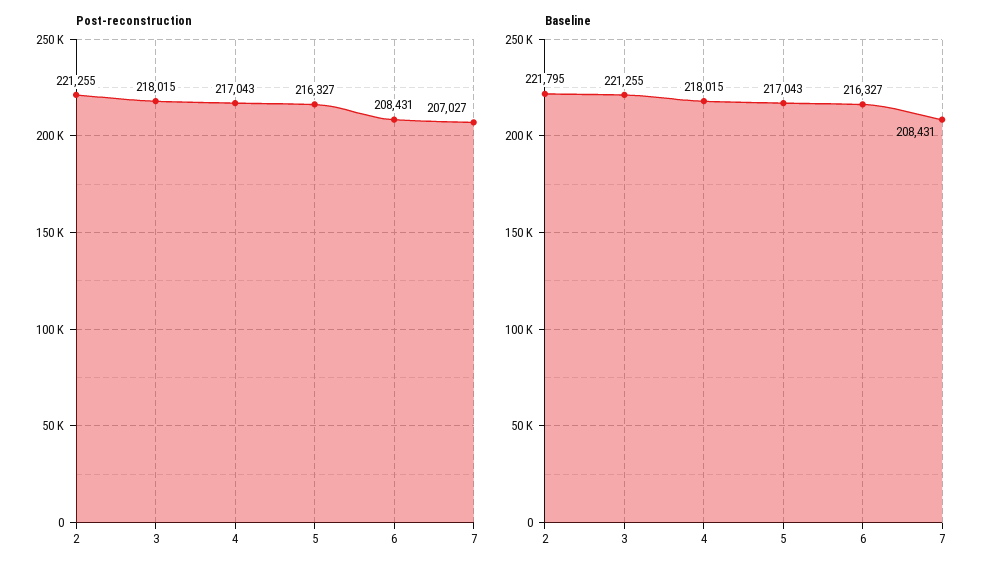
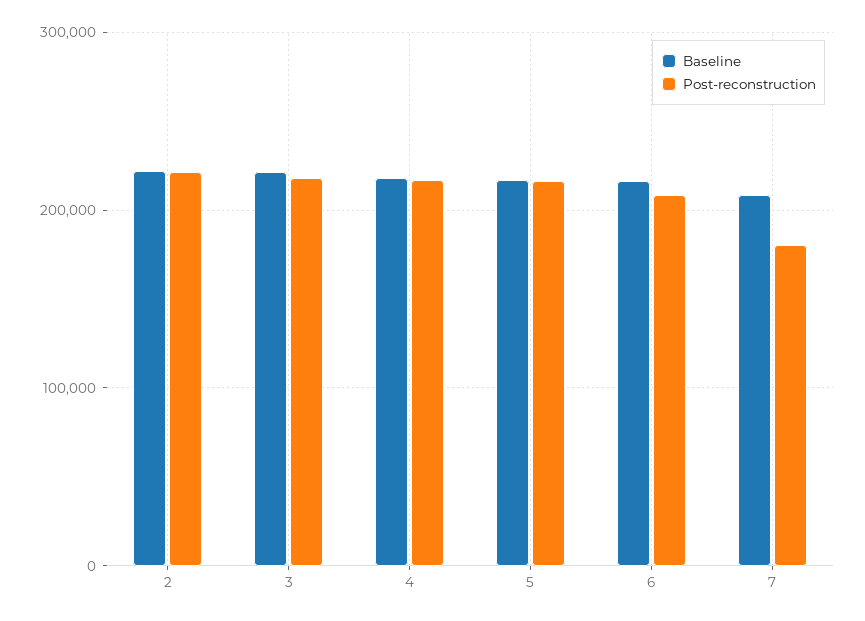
  {
    "Post-reconstruction": {
      "2": 221255,
      "3": 218015,
      "4": 217043,
      "5": 216327,
      "6": 208431,
-     "7": 207027
+     "7": 180000
    },
    "Baseline": {
      "2": 221795,
      "3": 221255,
      "4": 218015,
      "5": 217043,
      "6": 216327,
      "7": 208431
    }
  }

